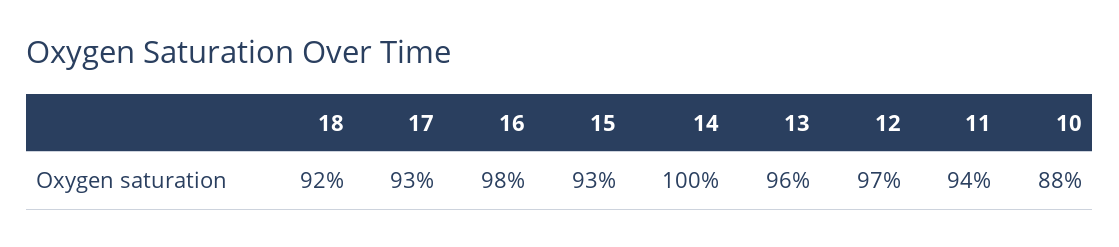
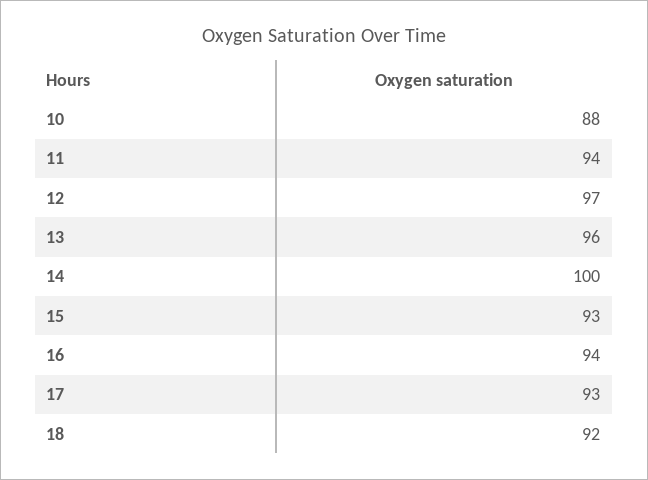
  {
    "18": 92,
    "17": 93,
-   "16": 98,
+   "16": 94,
    "15": 93,
    "14": 100,
    "13": 96,
    "12": 97,
    "11": 94,
    "10": 88
  }

